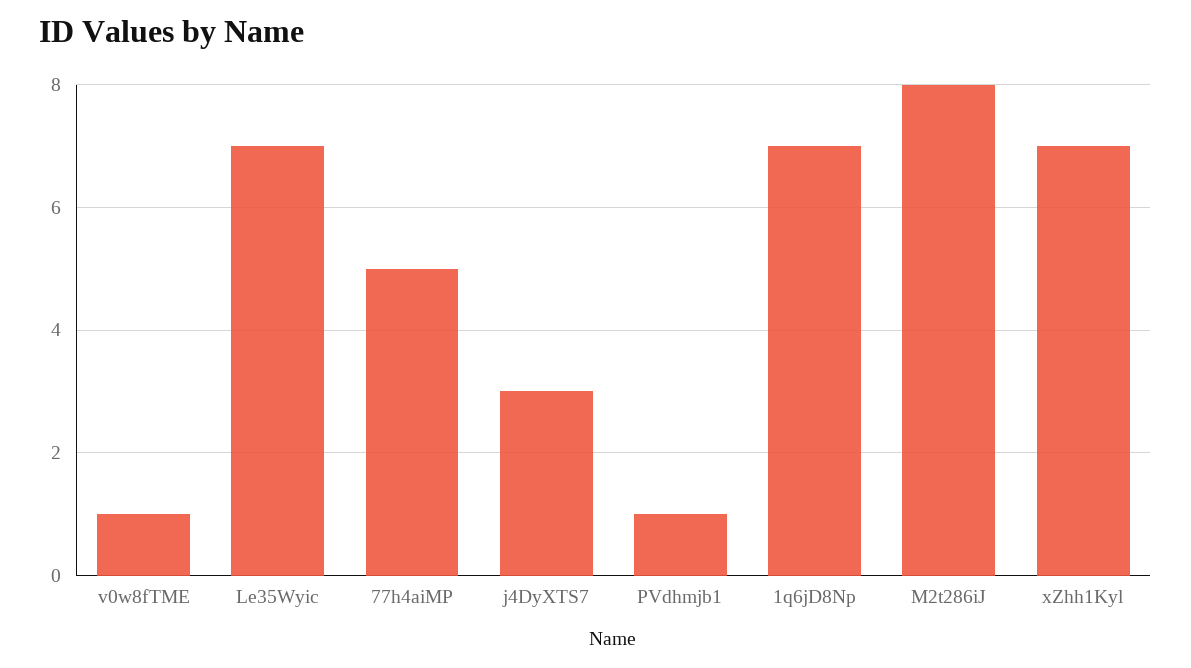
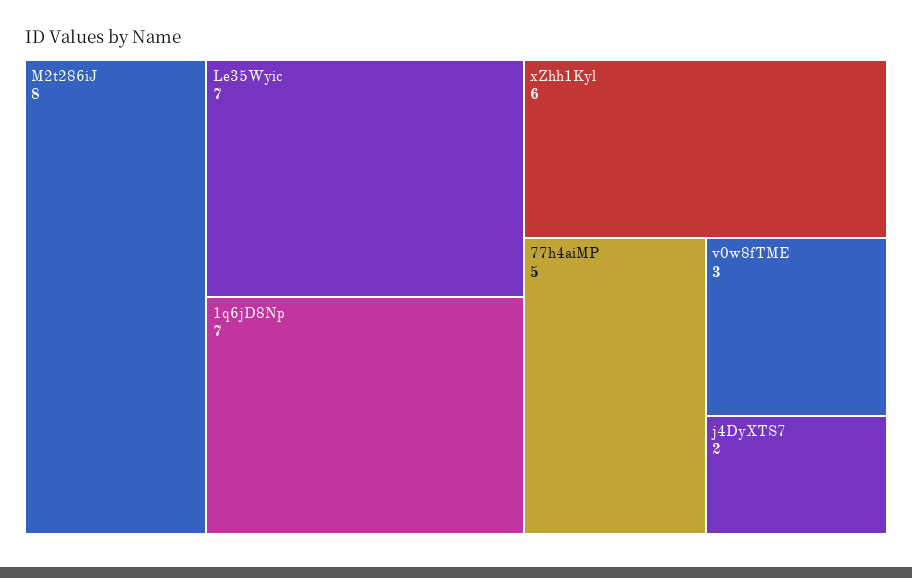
  {
-   "v0w8fTME": 1,
+   "v0w8fTME": 3,
    "Le35Wyic": 7,
    "77h4aiMP": 5,
-   "j4DyXTS7": 3,
+   "j4DyXTS7": 2,
-   "PVdhmjb1": 1,
    "1q6jD8Np": 7,
    "M2t286iJ": 8,
-   "xZhh1Kyl": 7
+   "xZhh1Kyl": 6
  }

